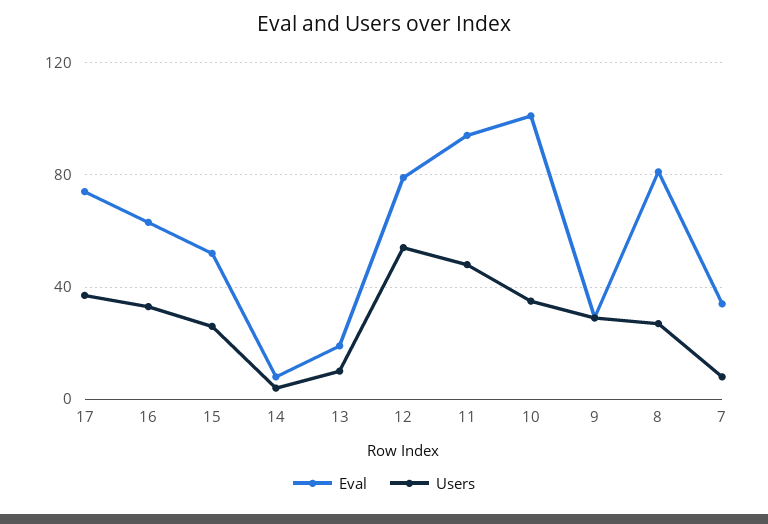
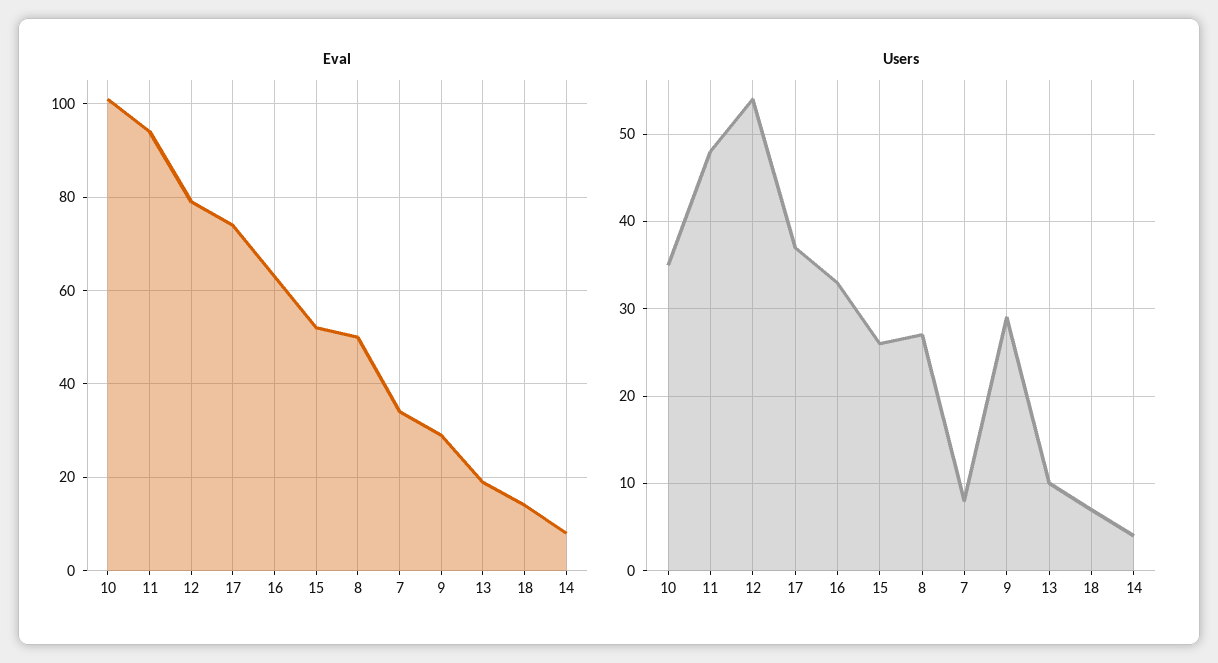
  {
    "Eval": {
      "17": 75,
      "16": 65,
      "15": 50,
      "14": 10,
      "13": 20,
      "12": 80,
      "11": 95,
      "10": 100,
      "9": 30,
-     "8": 80,
+     "8": 50,
-     "7": 35
+     "7": 35,
+     "18": 15
    },
    "Users": {
      "17": 37,
      "16": 33,
      "15": 26,
      "14": 4,
      "13": 10,
      "12": 54,
      "11": 48,
      "10": 35,
      "9": 29,
      "8": 27,
-     "7": 8
+     "7": 8,
+     "18": 7
    }
  }

